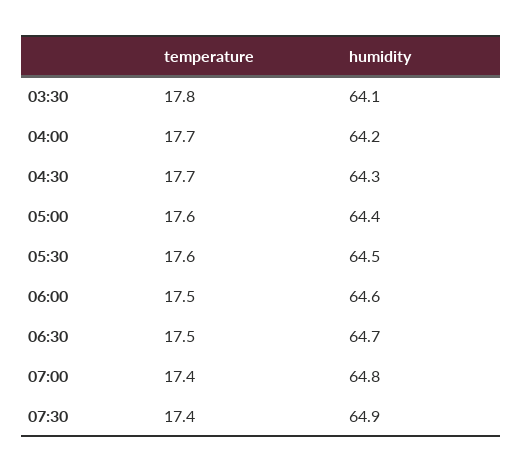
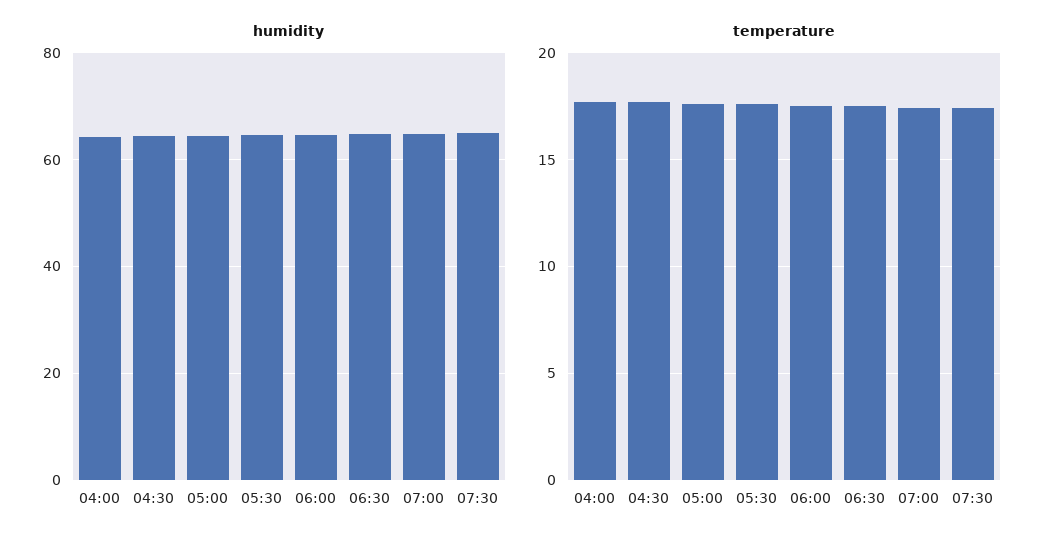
  {
    "temperature": {
-     "03:30": 17.8,
      "04:00": 17.7,
      "04:30": 17.7,
      "05:00": 17.6,
      "05:30": 17.6,
      "06:00": 17.5,
      "06:30": 17.5,
      "07:00": 17.4,
      "07:30": 17.4
    },
    "humidity": {
-     "03:30": 64.1,
      "04:00": 64.2,
      "04:30": 64.3,
      "05:00": 64.4,
      "05:30": 64.5,
      "06:00": 64.6,
      "06:30": 64.7,
      "07:00": 64.8,
      "07:30": 64.9
    }
  }

